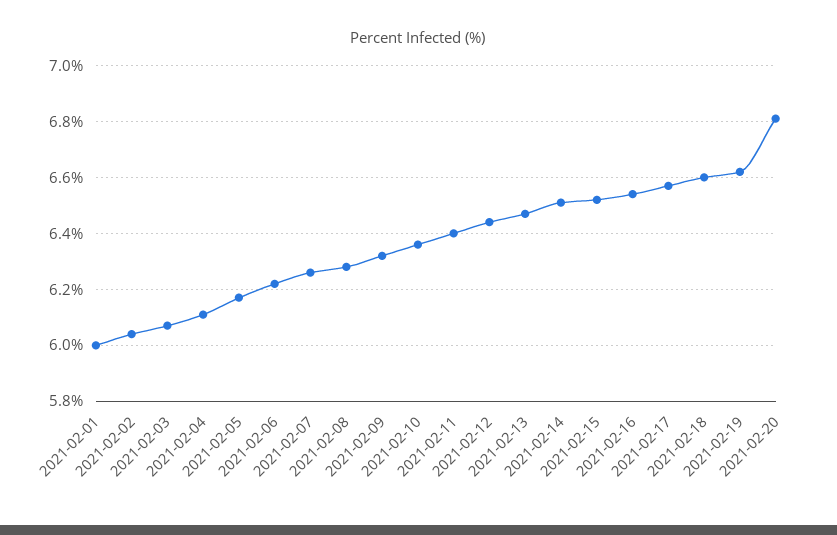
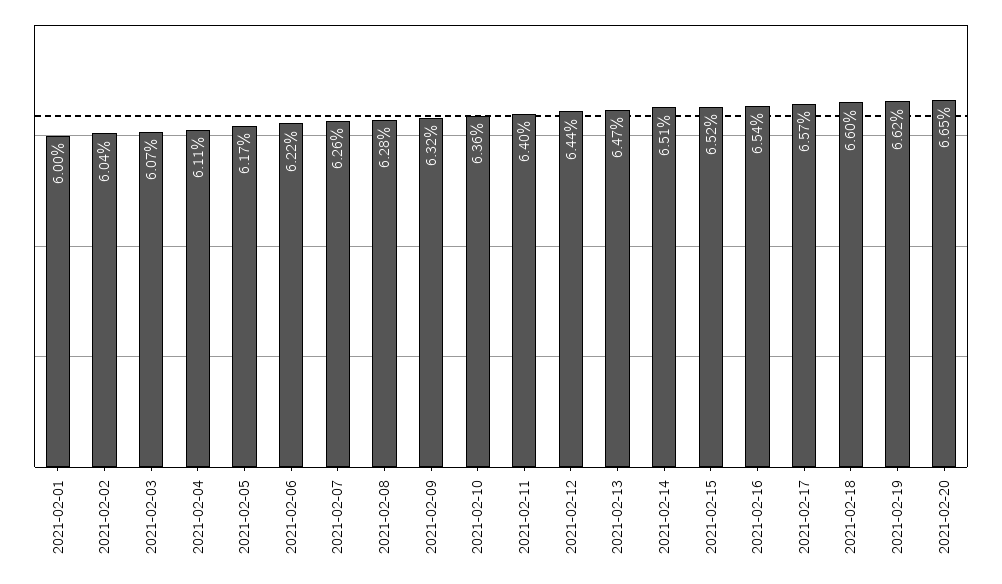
  {
    "2021-02-01": 6,
    "2021-02-02": 6.04,
    "2021-02-03": 6.07,
    "2021-02-04": 6.11,
    "2021-02-05": 6.17,
    "2021-02-06": 6.22,
    "2021-02-07": 6.26,
    "2021-02-08": 6.28,
    "2021-02-09": 6.32,
    "2021-02-10": 6.36,
    "2021-02-11": 6.4,
    "2021-02-12": 6.44,
    "2021-02-13": 6.47,
    "2021-02-14": 6.51,
    "2021-02-15": 6.52,
    "2021-02-16": 6.54,
    "2021-02-17": 6.57,
    "2021-02-18": 6.6,
    "2021-02-19": 6.62,
-   "2021-02-20": 6.8
+   "2021-02-20": 6.65
  }

